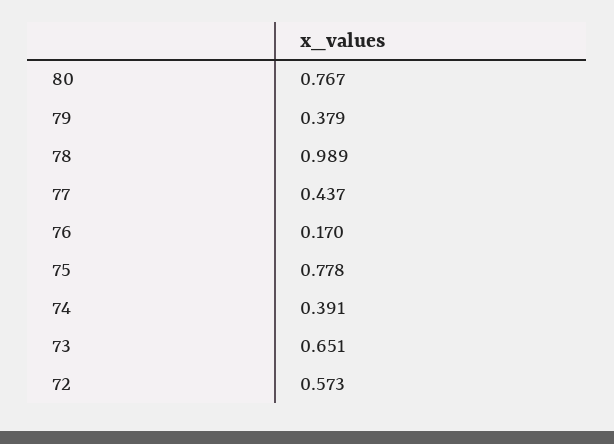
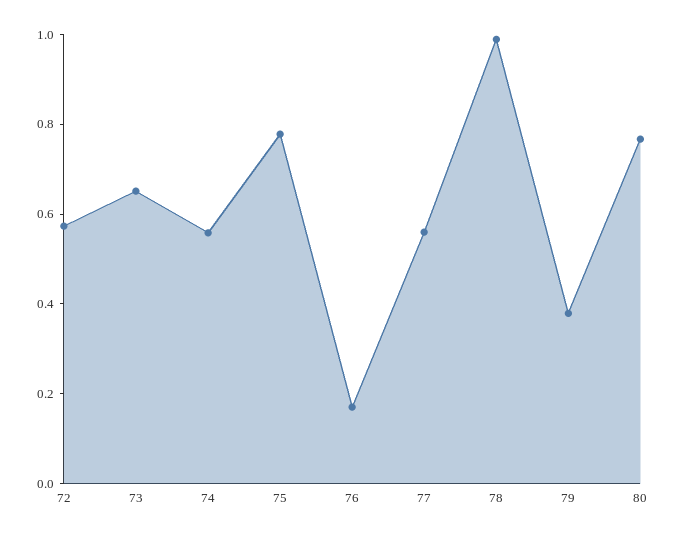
  {
    "80": 0.767,
    "79": 0.379,
    "78": 0.989,
-   "77": 0.437,
+   "77": 0.55,
    "76": 0.17,
    "75": 0.778,
-   "74": 0.391,
+   "74": 0.55,
    "73": 0.651,
    "72": 0.573
  }

